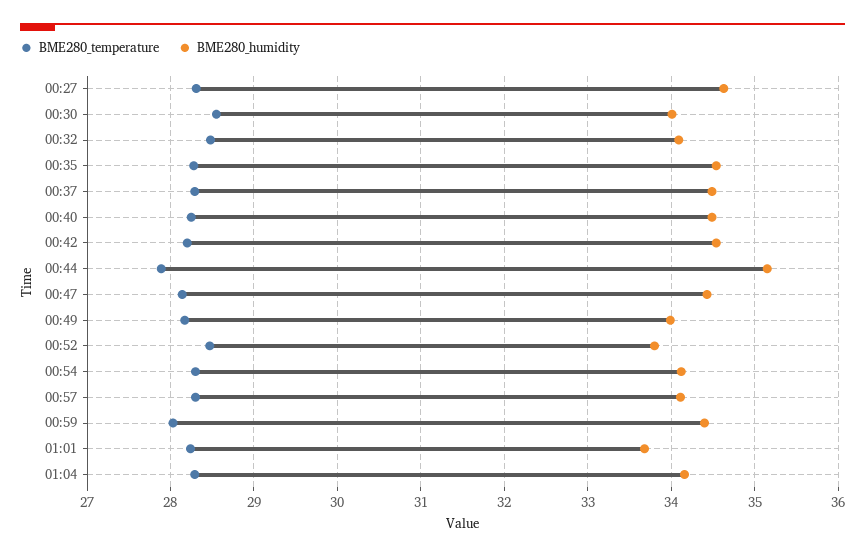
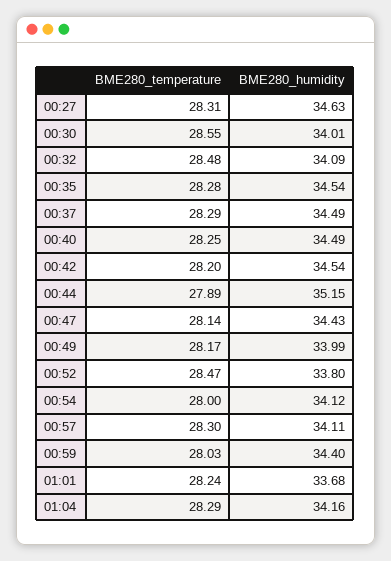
  {
    "BME280_temperature": {
      "00:27": 28.31,
      "00:30": 28.55,
      "00:32": 28.48,
      "00:35": 28.28,
      "00:37": 28.29,
      "00:40": 28.25,
      "00:42": 28.2,
      "00:44": 27.89,
      "00:47": 28.14,
      "00:49": 28.17,
      "00:52": 28.47,
-     "00:54": 28.3,
+     "00:54": 28,
      "00:57": 28.3,
      "00:59": 28.03,
      "01:01": 28.24,
      "01:04": 28.29
    },
    "BME280_humidity": {
      "00:27": 34.63,
      "00:30": 34.01,
      "00:32": 34.09,
      "00:35": 34.54,
      "00:37": 34.49,
      "00:40": 34.49,
      "00:42": 34.54,
      "00:44": 35.15,
      "00:47": 34.43,
      "00:49": 33.99,
      "00:52": 33.8,
      "00:54": 34.12,
      "00:57": 34.11,
      "00:59": 34.4,
      "01:01": 33.68,
      "01:04": 34.16
    }
  }

